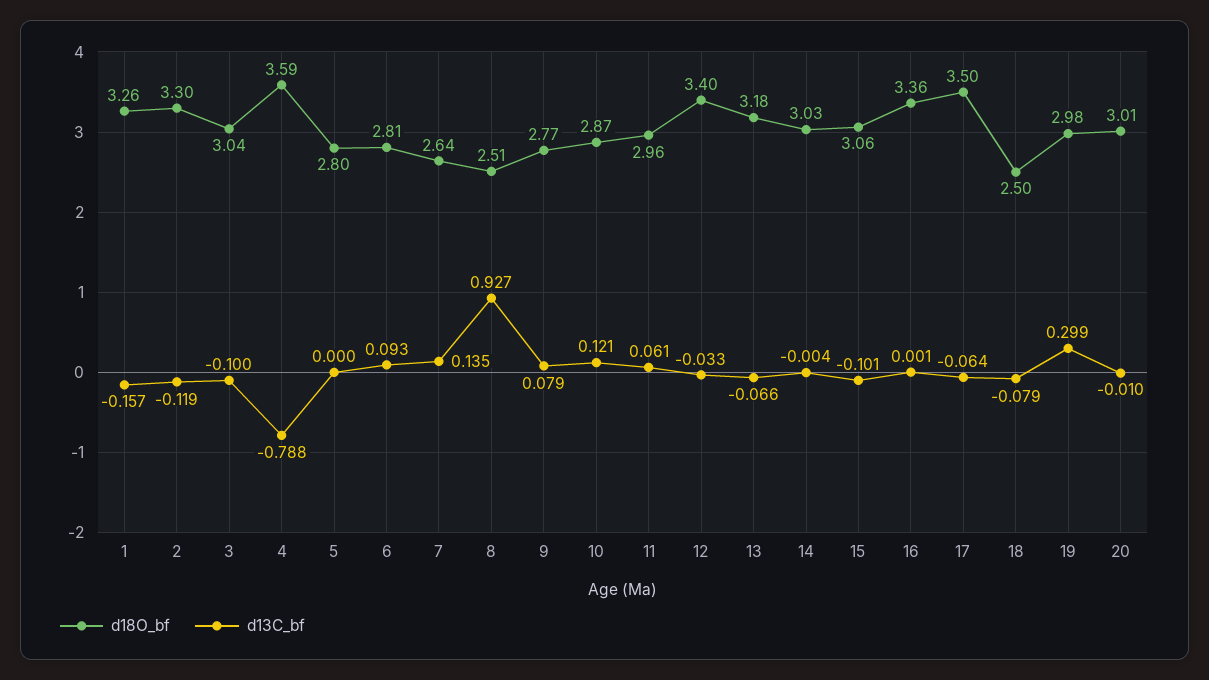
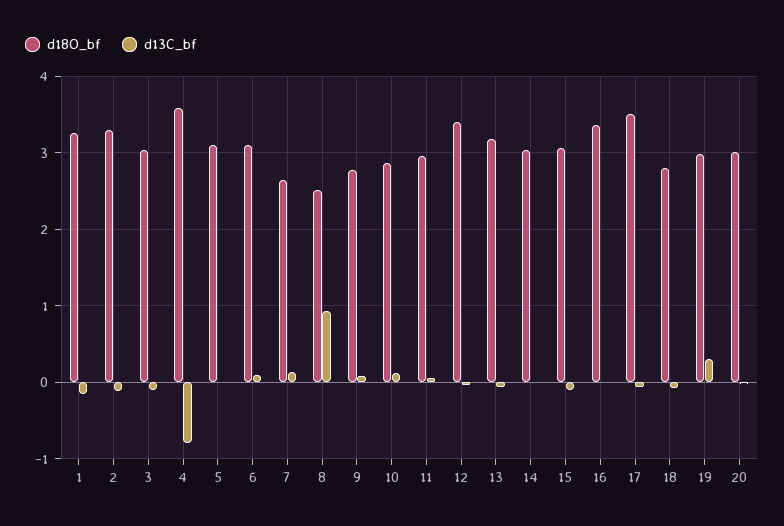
  {
    "d18O_bf": {
      "1": 3.26,
      "2": 3.3,
      "3": 3.04,
      "4": 3.59,
-     "5": 2.8,
+     "5": 3.1,
-     "6": 2.81,
+     "6": 3.1,
      "7": 2.64,
      "8": 2.51,
      "9": 2.77,
      "10": 2.87,
      "11": 2.96,
      "12": 3.4,
      "13": 3.18,
      "14": 3.03,
      "15": 3.06,
      "16": 3.36,
      "17": 3.5,
-     "18": 2.5,
+     "18": 2.8,
      "19": 2.98,
      "20": 3.01
    },
    "d13C_bf": {
      "1": -0.157,
      "2": -0.119,
      "3": -0.1,
      "4": -0.788,
      "5": 0,
      "6": 0.093,
      "7": 0.135,
      "8": 0.927,
      "9": 0.079,
      "10": 0.121,
      "11": 0.061,
      "12": -0.033,
      "13": -0.066,
      "14": -0.004,
      "15": -0.101,
      "16": 0.001,
      "17": -0.064,
      "18": -0.079,
      "19": 0.299,
      "20": -0.01
    }
  }

